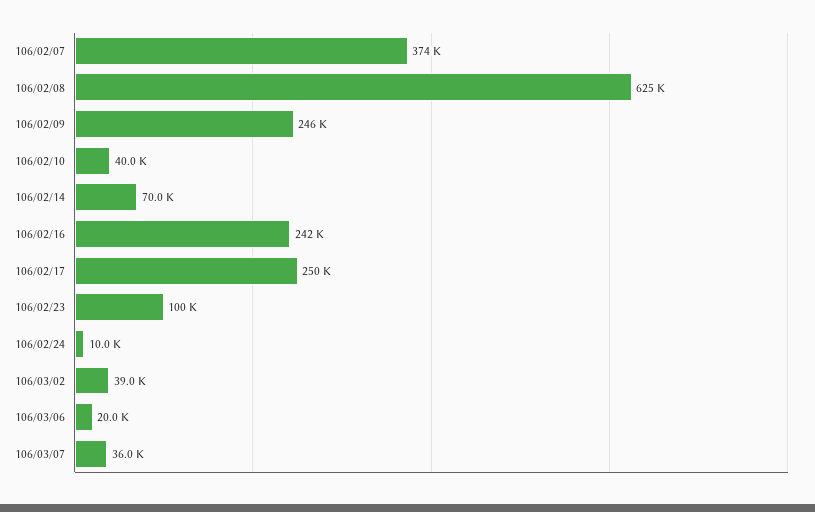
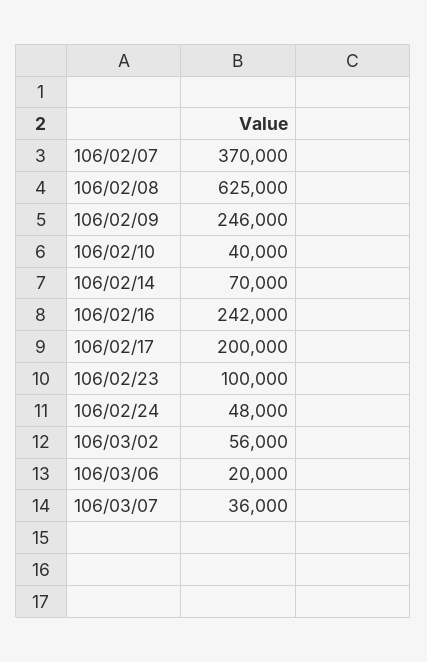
  {
-   "106/02/07": 374000,
+   "106/02/07": 370000,
    "106/02/08": 625000,
    "106/02/09": 246000,
    "106/02/10": 40000,
    "106/02/14": 70000,
    "106/02/16": 242000,
-   "106/02/17": 250000,
+   "106/02/17": 200000,
    "106/02/23": 100000,
-   "106/02/24": 10000,
+   "106/02/24": 48000,
-   "106/03/02": 39000,
+   "106/03/02": 56000,
    "106/03/06": 20000,
    "106/03/07": 36000
  }

